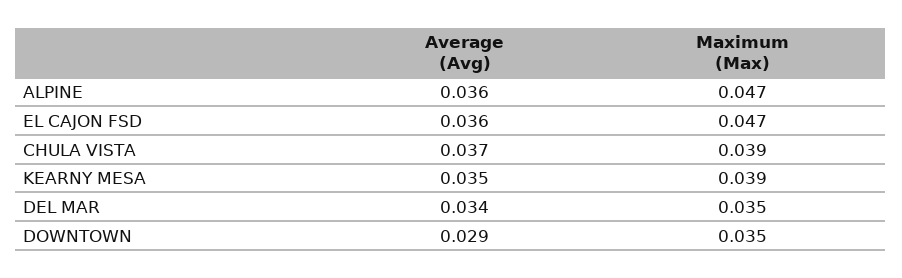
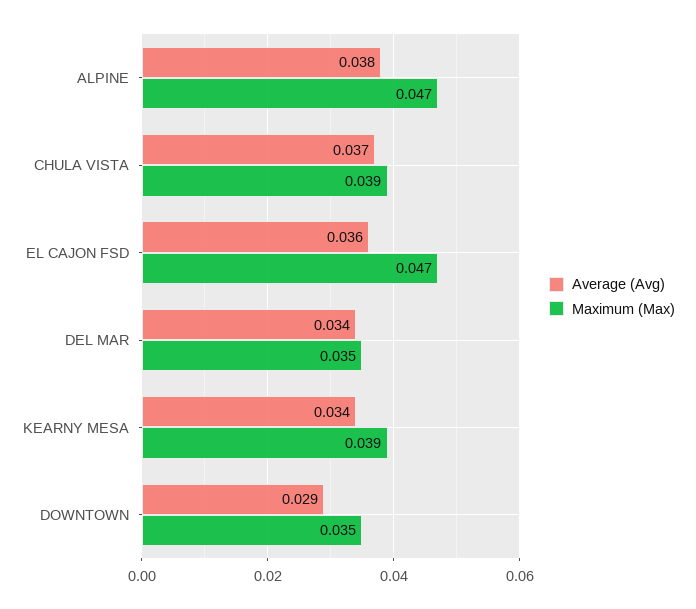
  {
    "Average (Avg)": {
-     "ALPINE": 0.036,
+     "ALPINE": 0.038,
      "EL CAJON FSD": 0.036,
      "CHULA VISTA": 0.037,
-     "KEARNY MESA": 0.035,
+     "KEARNY MESA": 0.034,
      "DEL MAR": 0.034,
      "DOWNTOWN": 0.029
    },
    "Maximum (Max)": {
      "ALPINE": 0.047,
      "EL CAJON FSD": 0.047,
      "CHULA VISTA": 0.039,
      "KEARNY MESA": 0.039,
      "DEL MAR": 0.035,
      "DOWNTOWN": 0.035
    }
  }

